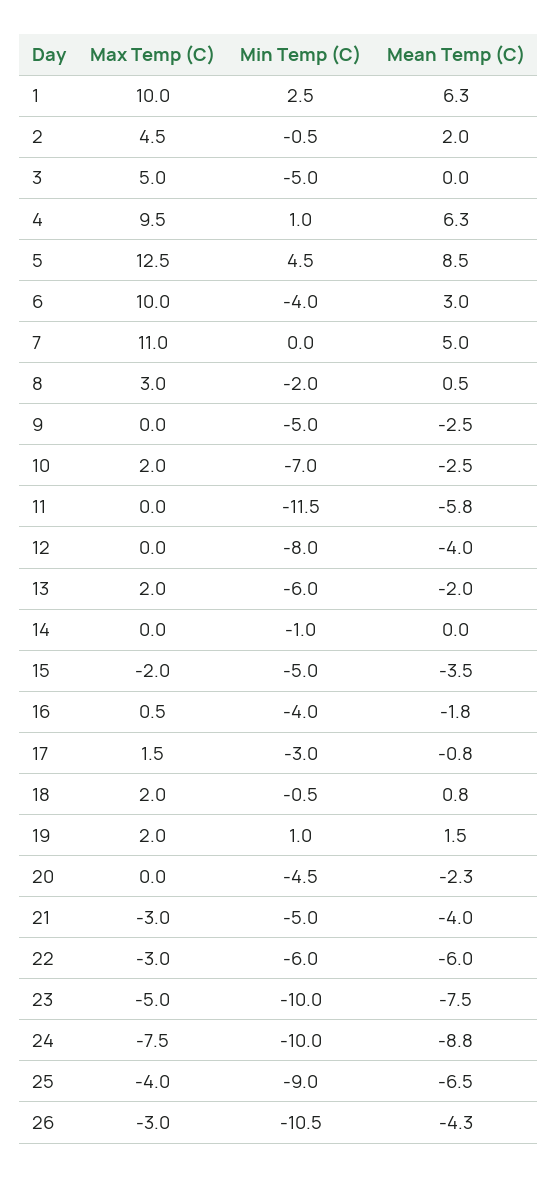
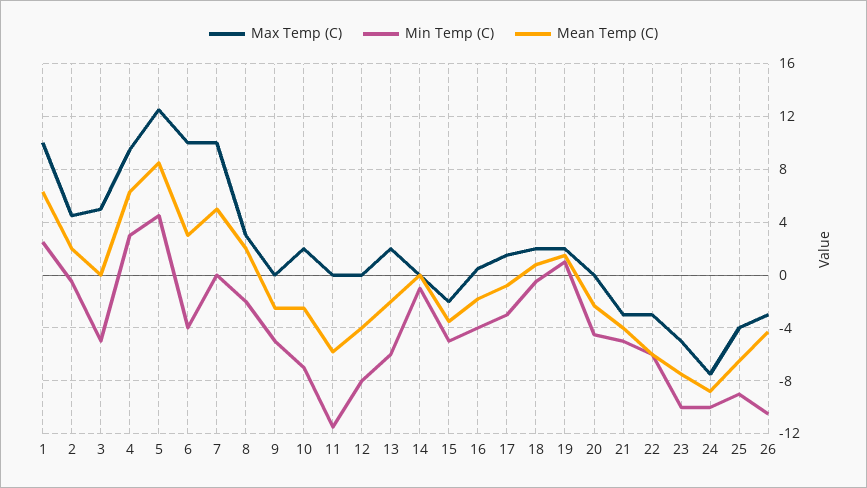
  {
    "Max Temp (C)": {
      "1": 10,
      "2": 4.5,
      "3": 5,
      "4": 9.5,
      "5": 12.5,
      "6": 10,
-     "7": 11,
+     "7": 10,
      "8": 3,
      "9": 0,
      "10": 2,
      "11": 0,
      "12": 0,
      "13": 2,
      "14": 0,
      "15": -2,
      "16": 0.5,
      "17": 1.5,
      "18": 2,
      "19": 2,
      "20": 0,
      "21": -3,
      "22": -3,
      "23": -5,
      "24": -7.5,
      "25": -4,
      "26": -3
    },
    "Min Temp (C)": {
      "1": 2.5,
      "2": -0.5,
      "3": -5,
-     "4": 1,
+     "4": 3,
      "5": 4.5,
      "6": -4,
      "7": 0,
      "8": -2,
      "9": -5,
      "10": -7,
      "11": -11.5,
      "12": -8,
      "13": -6,
      "14": -1,
      "15": -5,
      "16": -4,
      "17": -3,
      "18": -0.5,
      "19": 1,
      "20": -4.5,
      "21": -5,
      "22": -6,
      "23": -10,
      "24": -10,
      "25": -9,
      "26": -10.5
    },
    "Mean Temp (C)": {
      "1": 6.3,
      "2": 2,
      "3": 0,
      "4": 6.3,
      "5": 8.5,
      "6": 3,
      "7": 5,
-     "8": 0.5,
+     "8": 2,
      "9": -2.5,
      "10": -2.5,
      "11": -5.8,
      "12": -4,
      "13": -2,
      "14": 0,
      "15": -3.5,
      "16": -1.8,
      "17": -0.8,
      "18": 0.8,
      "19": 1.5,
      "20": -2.3,
      "21": -4,
      "22": -6,
      "23": -7.5,
      "24": -8.8,
      "25": -6.5,
      "26": -4.3
    }
  }

